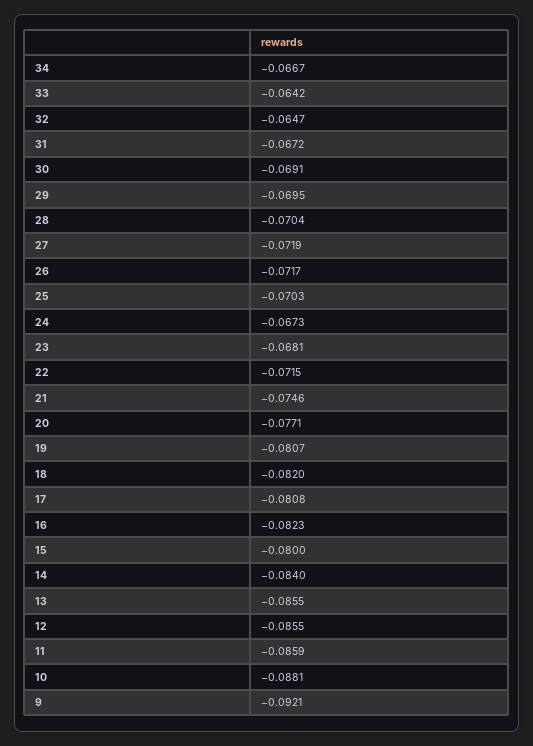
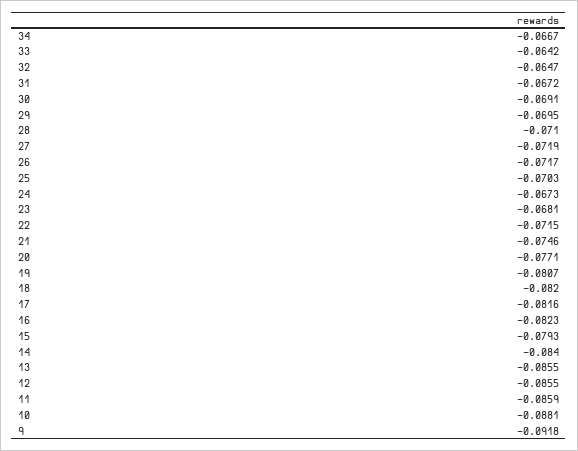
  {
    "34": -0.0667,
    "33": -0.0642,
    "32": -0.0647,
    "31": -0.0672,
    "30": -0.0691,
    "29": -0.0695,
-   "28": -0.0704,
+   "28": -0.071,
    "27": -0.0719,
    "26": -0.0717,
    "25": -0.0703,
    "24": -0.0673,
    "23": -0.0681,
    "22": -0.0715,
    "21": -0.0746,
    "20": -0.0771,
    "19": -0.0807,
    "18": -0.082,
-   "17": -0.0808,
+   "17": -0.0816,
    "16": -0.0823,
-   "15": -0.08,
+   "15": -0.0793,
    "14": -0.084,
    "13": -0.0855,
    "12": -0.0855,
    "11": -0.0859,
    "10": -0.0881,
-   "9": -0.0921
+   "9": -0.0918
  }

